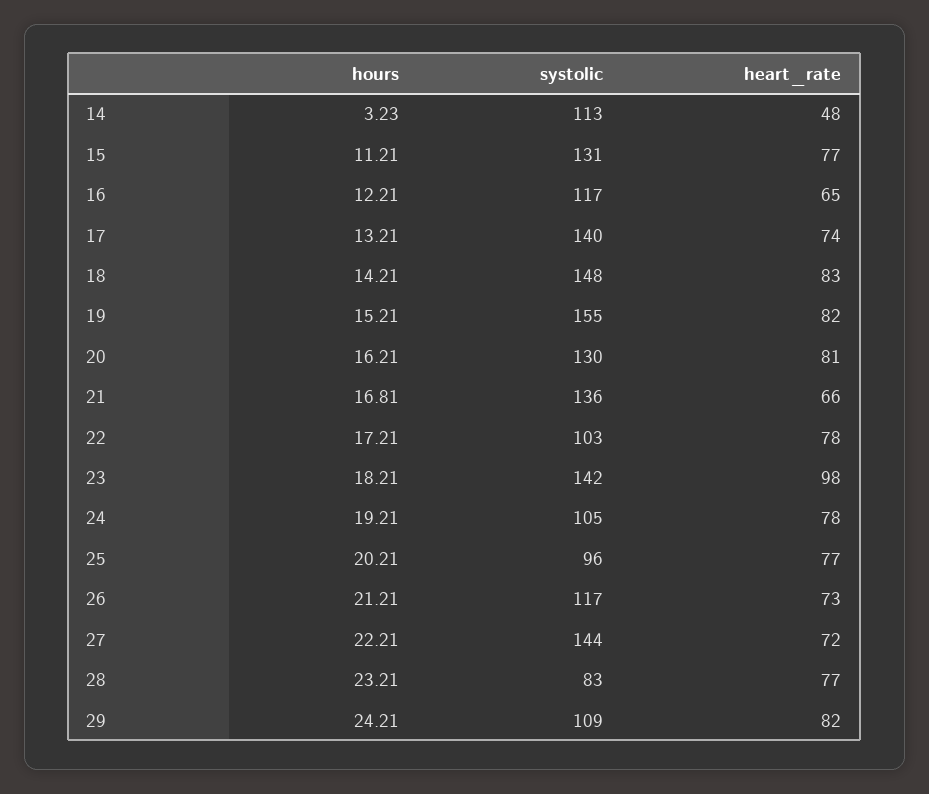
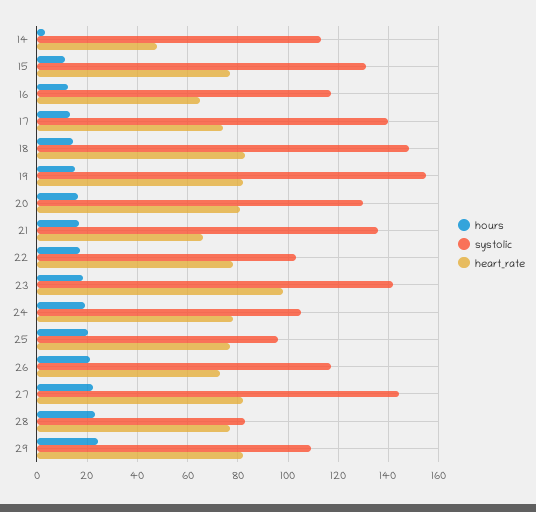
  {
    "hours": {
      "14": 3.23,
      "15": 11.21,
      "16": 12.21,
      "17": 13.21,
      "18": 14.21,
      "19": 15.21,
      "20": 16.21,
      "21": 16.81,
      "22": 17.21,
      "23": 18.21,
      "24": 19.21,
      "25": 20.21,
      "26": 21.21,
      "27": 22.21,
      "28": 23.21,
      "29": 24.21
    },
    "systolic": {
      "14": 113,
      "15": 131,
      "16": 117,
      "17": 140,
      "18": 148,
      "19": 155,
      "20": 130,
      "21": 136,
      "22": 103,
      "23": 142,
      "24": 105,
      "25": 96,
      "26": 117,
      "27": 144,
      "28": 83,
      "29": 109
    },
    "heart_rate": {
      "14": 48,
      "15": 77,
      "16": 65,
      "17": 74,
      "18": 83,
      "19": 82,
      "20": 81,
      "21": 66,
      "22": 78,
      "23": 98,
      "24": 78,
      "25": 77,
      "26": 73,
-     "27": 72,
+     "27": 82.5,
      "28": 77,
      "29": 82
    }
  }

